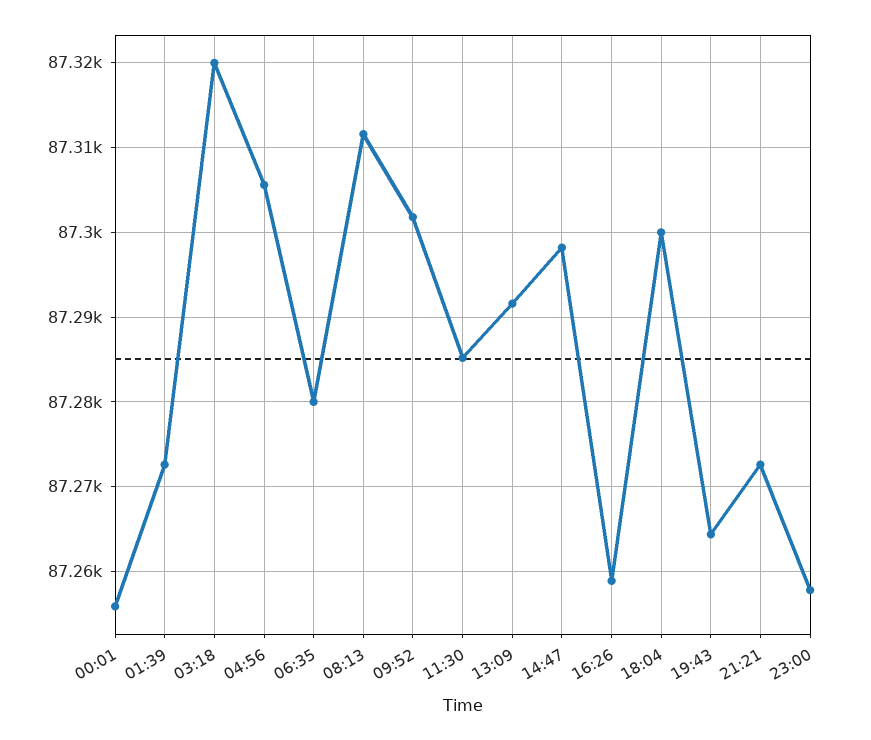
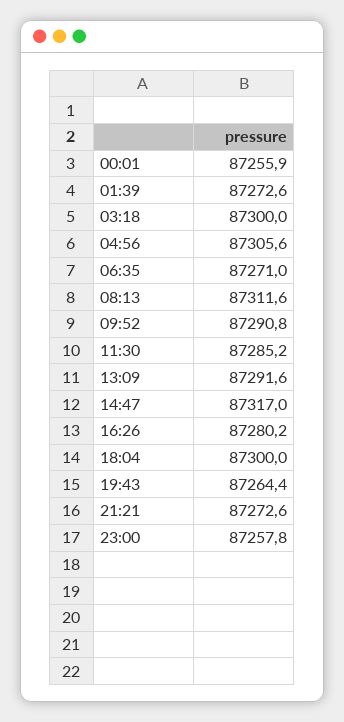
  {
    "00:01": 87255.9,
    "01:39": 87272.6,
-   "03:18": 87320,
+   "03:18": 87300,
    "04:56": 87305.6,
-   "06:35": 87280,
+   "06:35": 87271,
    "08:13": 87311.6,
-   "09:52": 87302,
+   "09:52": 87290.8,
    "11:30": 87285.2,
    "13:09": 87291.6,
-   "14:47": 87298,
+   "14:47": 87317,
-   "16:26": 87259,
+   "16:26": 87280.2,
    "18:04": 87300,
    "19:43": 87264.4,
    "21:21": 87272.6,
    "23:00": 87257.8
  }

